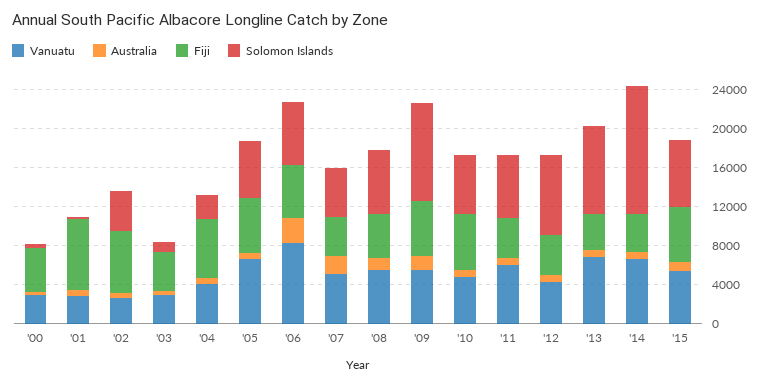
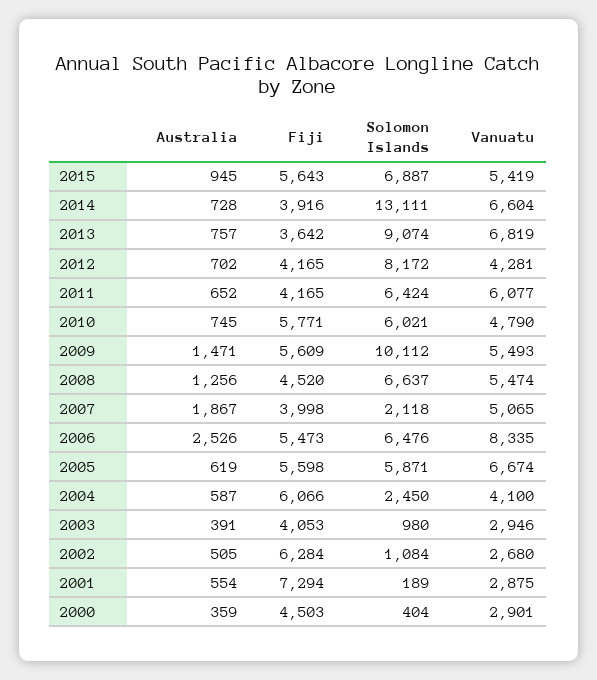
  {
    "Vanuatu": {
      "'00": 2901,
      "'01": 2875,
      "'02": 2680,
      "'03": 2946,
      "'04": 4100,
      "'05": 6674,
      "'06": 8335,
      "'07": 5065,
      "'08": 5474,
      "'09": 5493,
      "'10": 4790,
      "'11": 6077,
      "'12": 4281,
      "'13": 6819,
      "'14": 6604,
      "'15": 5419
    },
    "Australia": {
      "'00": 359,
      "'01": 554,
      "'02": 505,
      "'03": 391,
      "'04": 587,
      "'05": 619,
      "'06": 2526,
      "'07": 1867,
      "'08": 1256,
      "'09": 1471,
      "'10": 745,
      "'11": 652,
      "'12": 702,
      "'13": 757,
      "'14": 728,
      "'15": 945
    },
    "Fiji": {
      "'00": 4503,
      "'01": 7294,
      "'02": 6284,
      "'03": 4053,
      "'04": 6066,
      "'05": 5598,
      "'06": 5473,
      "'07": 3998,
      "'08": 4520,
      "'09": 5609,
      "'10": 5771,
      "'11": 4165,
      "'12": 4165,
      "'13": 3642,
      "'14": 3916,
      "'15": 5643
    },
    "Solomon Islands": {
      "'00": 404,
      "'01": 189,
-     "'02": 4000,
+     "'02": 1084,
      "'03": 980,
      "'04": 2450,
      "'05": 5871,
      "'06": 6476,
-     "'07": 5000,
+     "'07": 2118,
      "'08": 6637,
      "'09": 10112,
      "'10": 6021,
      "'11": 6424,
      "'12": 8172,
      "'13": 9074,
      "'14": 13111,
      "'15": 6887
    }
  }

